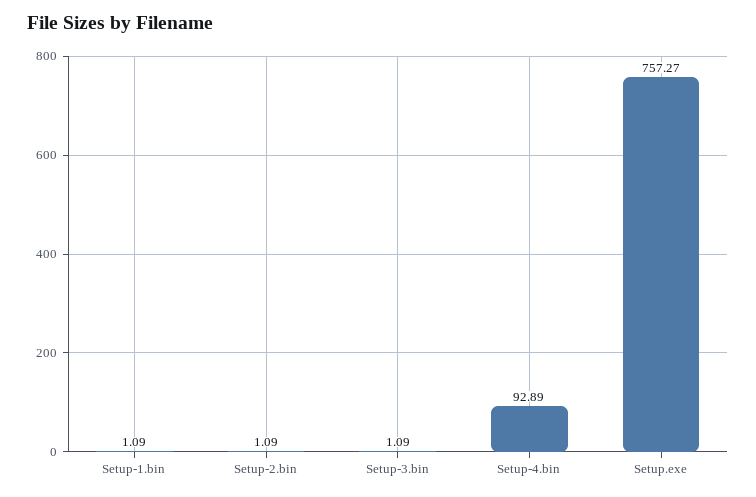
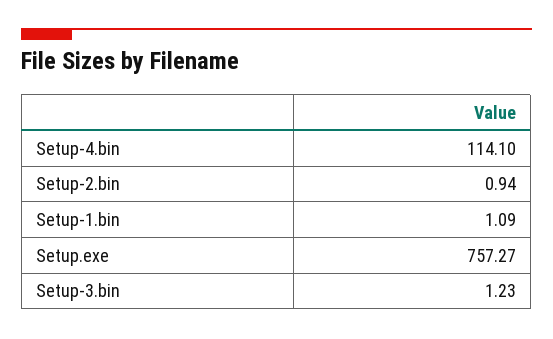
  {
    "Setup-1.bin": 1.09,
-   "Setup-2.bin": 1.09,
+   "Setup-2.bin": 0.94,
-   "Setup-3.bin": 1.09,
+   "Setup-3.bin": 1.23,
-   "Setup-4.bin": 92.89,
+   "Setup-4.bin": 114.1,
    "Setup.exe": 757.27
  }

